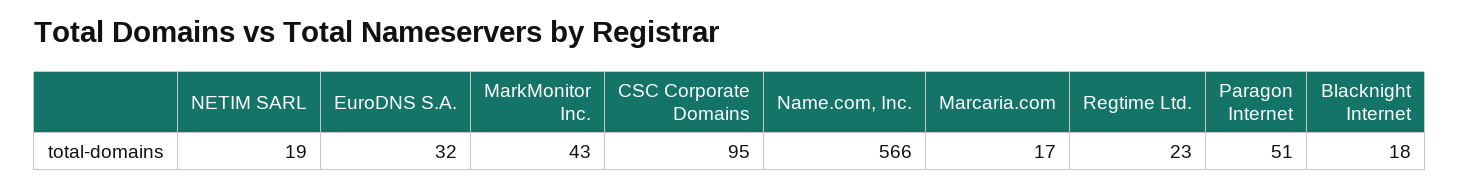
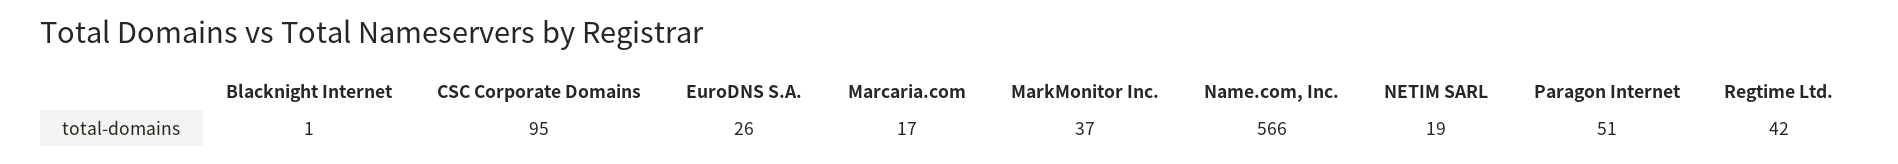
  {
    "NETIM SARL": 19,
-   "EuroDNS S.A.": 32,
+   "EuroDNS S.A.": 26,
-   "MarkMonitor Inc.": 43,
+   "MarkMonitor Inc.": 37,
    "CSC Corporate Domains": 95,
    "Name.com, Inc.": 566,
    "Marcaria.com": 17,
-   "Regtime Ltd.": 23,
+   "Regtime Ltd.": 42,
    "Paragon Internet": 51,
-   "Blacknight Internet": 18
+   "Blacknight Internet": 1
  }

